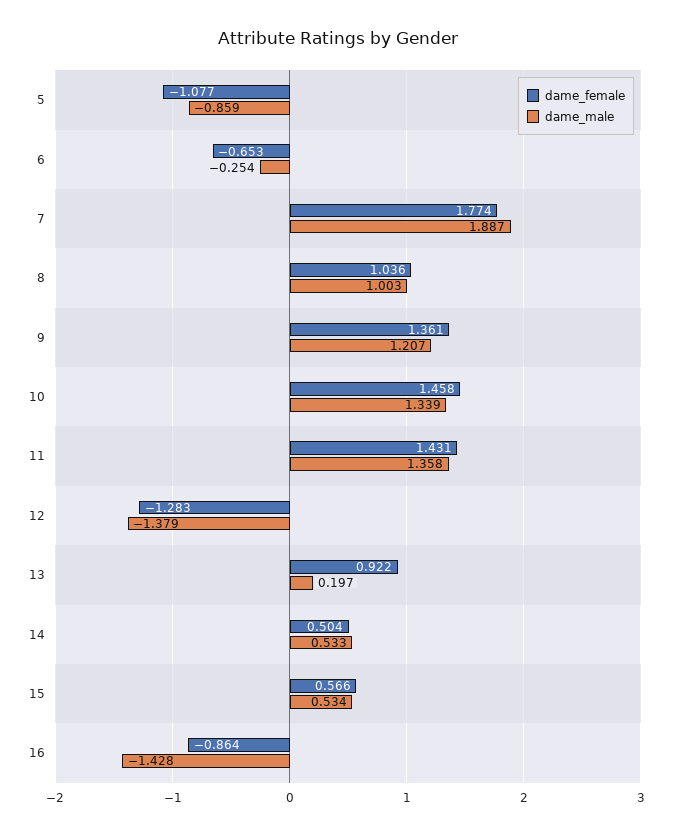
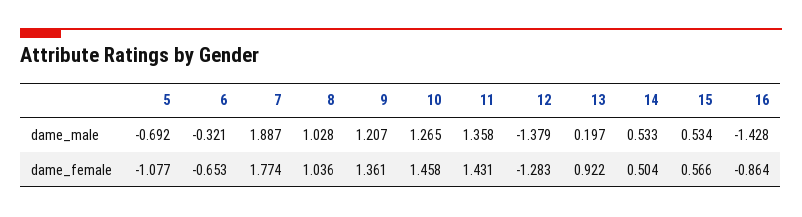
  {
    "dame_female": {
      "5": -1.077,
      "6": -0.653,
      "7": 1.774,
      "8": 1.036,
      "9": 1.361,
      "10": 1.458,
      "11": 1.431,
      "12": -1.283,
      "13": 0.922,
      "14": 0.504,
      "15": 0.566,
      "16": -0.864
    },
    "dame_male": {
-     "5": -0.859,
+     "5": -0.692,
-     "6": -0.254,
+     "6": -0.321,
      "7": 1.887,
-     "8": 1.003,
+     "8": 1.028,
      "9": 1.207,
-     "10": 1.339,
+     "10": 1.265,
      "11": 1.358,
      "12": -1.379,
      "13": 0.197,
      "14": 0.533,
      "15": 0.534,
      "16": -1.428
    }
  }

